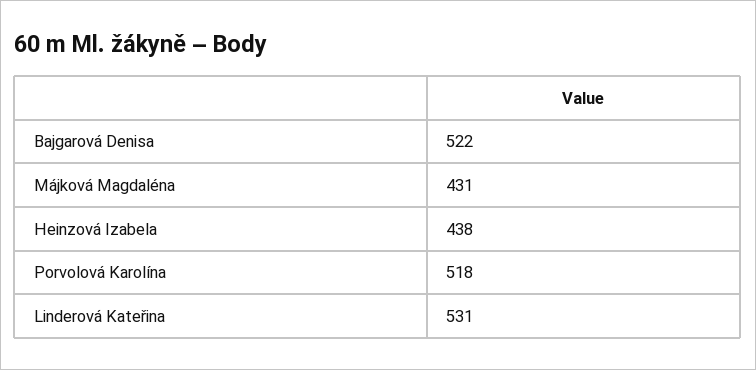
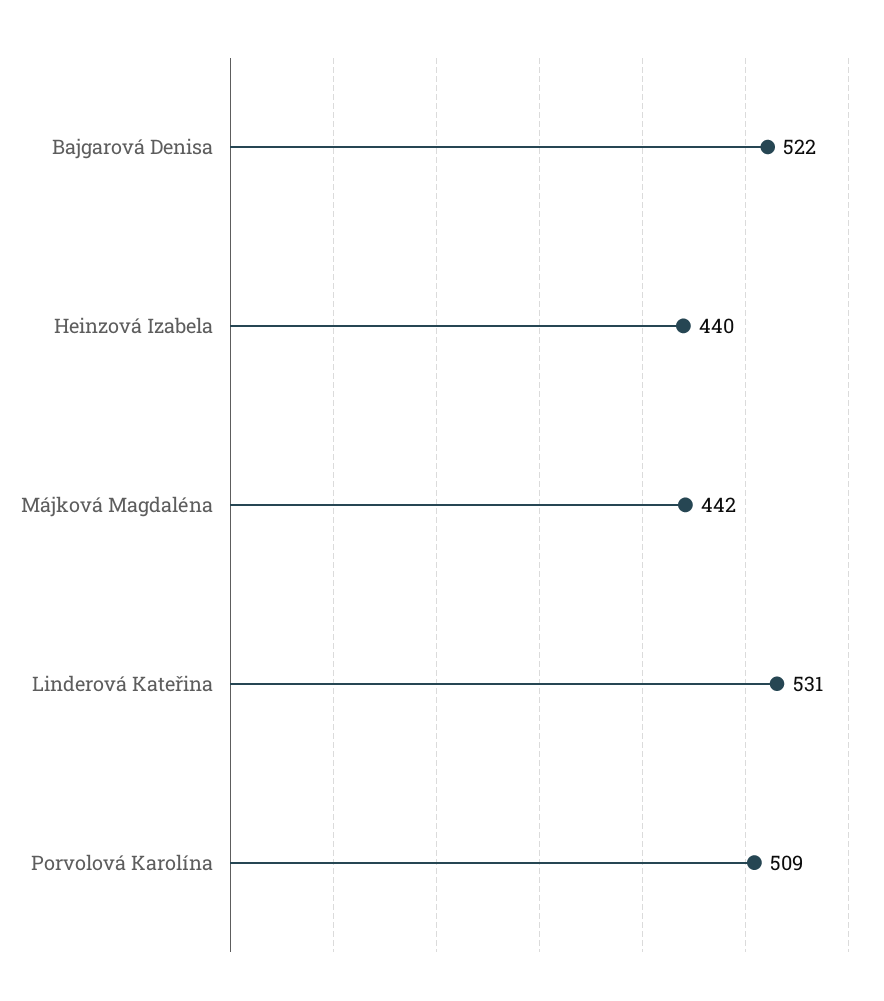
  {
    "Bajgarová Denisa": 522,
-   "Májková Magdaléna": 431,
+   "Májková Magdaléna": 442,
-   "Heinzová Izabela": 438,
+   "Heinzová Izabela": 440,
-   "Porvolová Karolína": 518,
+   "Porvolová Karolína": 509,
    "Linderová Kateřina": 531
  }

